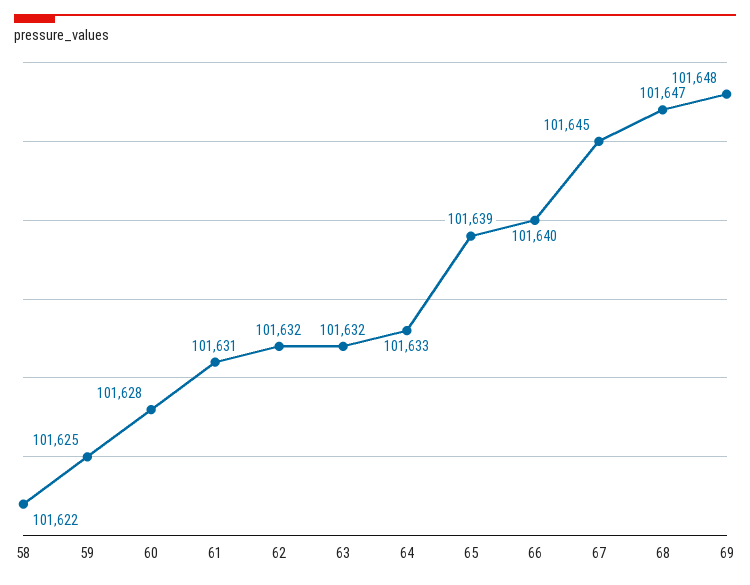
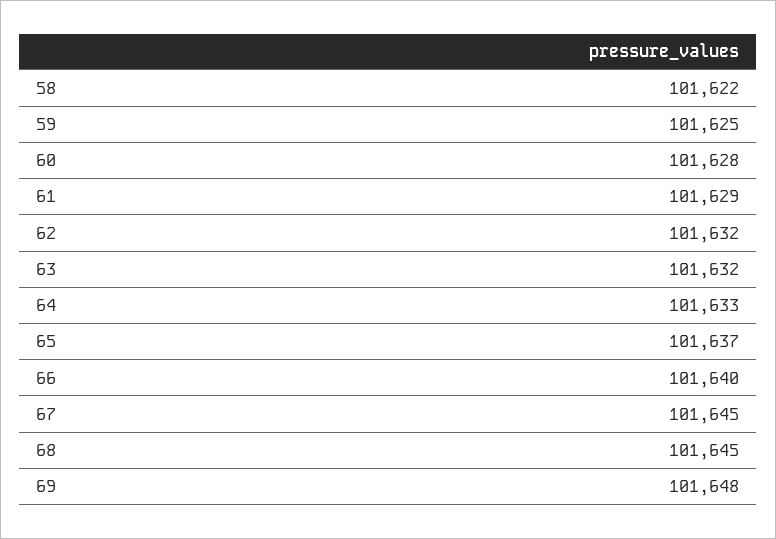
  {
    "58": 101622,
    "59": 101625,
    "60": 101628,
-   "61": 101631,
+   "61": 101629,
    "62": 101632,
    "63": 101632,
    "64": 101633,
-   "65": 101639,
+   "65": 101637,
    "66": 101640,
    "67": 101645,
-   "68": 101647,
+   "68": 101645,
    "69": 101648
  }

